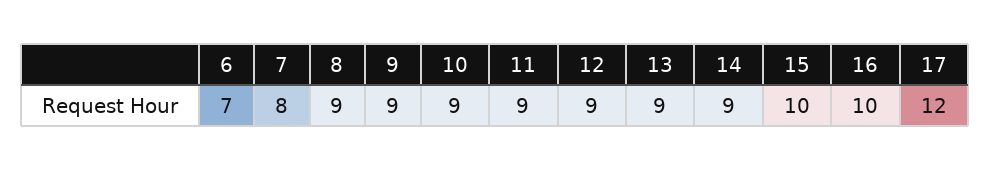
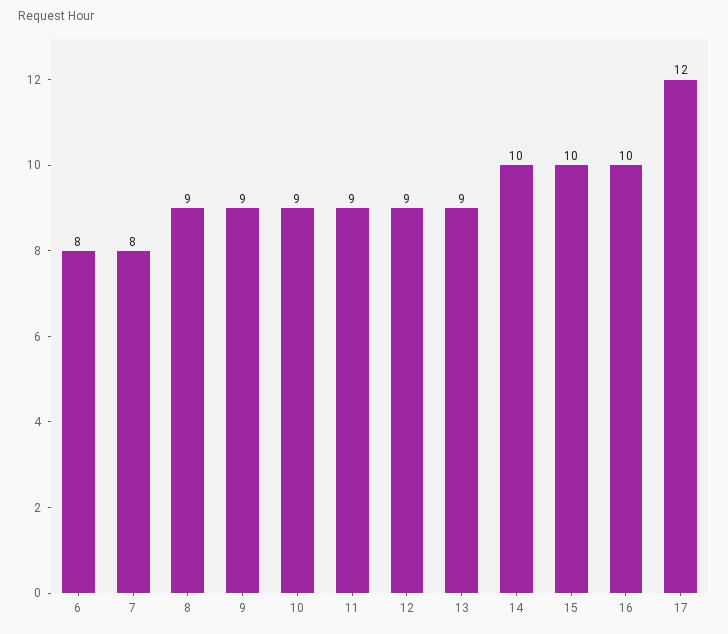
  {
-   "6": 7,
+   "6": 8,
    "7": 8,
    "8": 9,
    "9": 9,
    "10": 9,
    "11": 9,
    "12": 9,
    "13": 9,
-   "14": 9,
+   "14": 10,
    "15": 10,
    "16": 10,
    "17": 12
  }

